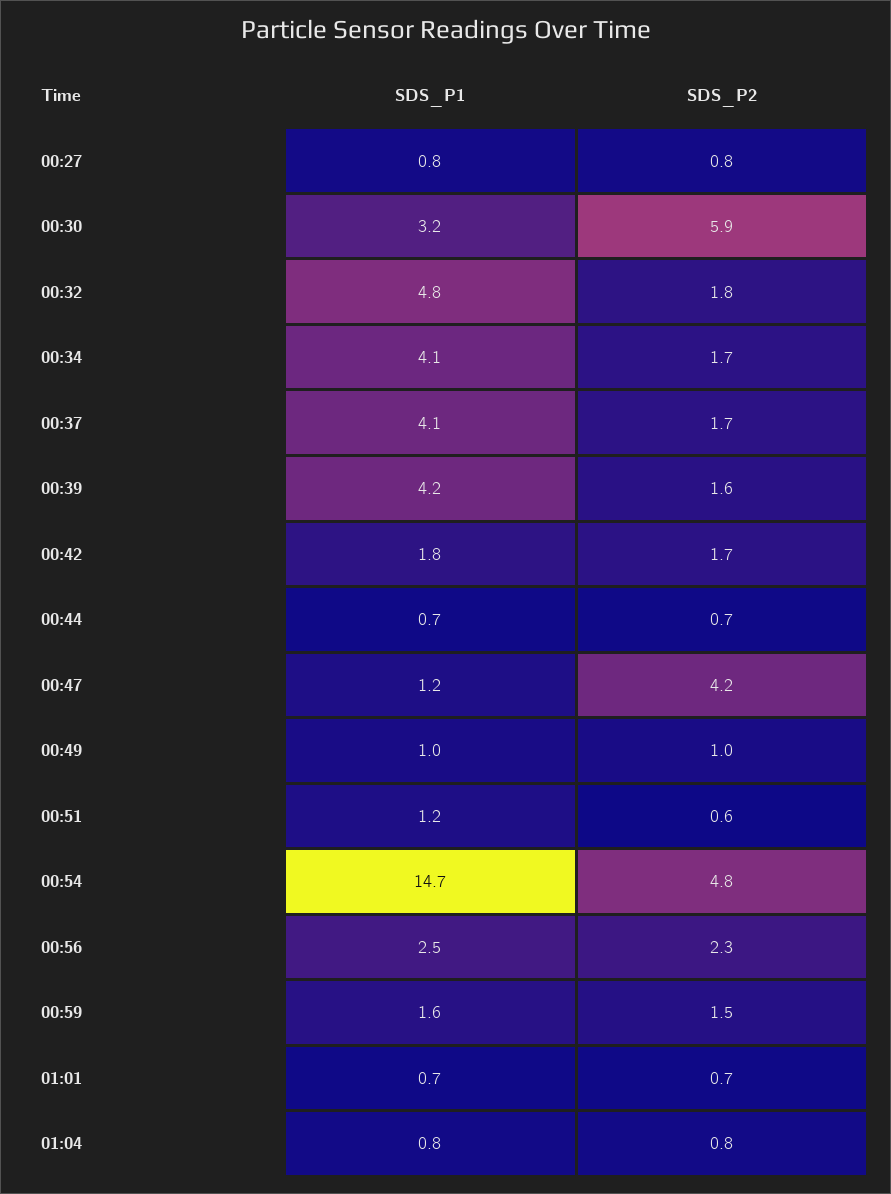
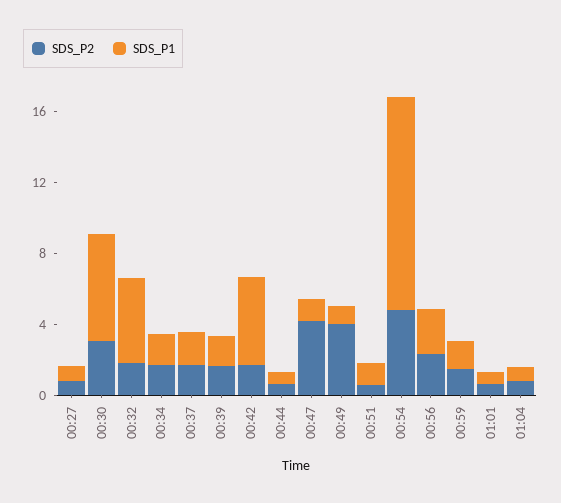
  {
    "SDS_P1": {
      "00:27": 0.8,
-     "00:30": 3.2,
+     "00:30": 6,
      "00:32": 4.8,
-     "00:34": 4.1,
+     "00:34": 2,
-     "00:37": 4.1,
+     "00:37": 2,
-     "00:39": 4.2,
+     "00:39": 2,
-     "00:42": 1.8,
+     "00:42": 5,
      "00:44": 0.7,
      "00:47": 1.2,
      "00:49": 1,
      "00:51": 1.2,
-     "00:54": 14.7,
+     "00:54": 12,
      "00:56": 2.5,
      "00:59": 1.6,
      "01:01": 0.7,
      "01:04": 0.8
    },
    "SDS_P2": {
      "00:27": 0.8,
-     "00:30": 5.9,
+     "00:30": 3,
      "00:32": 1.8,
      "00:34": 1.7,
      "00:37": 1.7,
      "00:39": 1.6,
      "00:42": 1.7,
      "00:44": 0.7,
      "00:47": 4.2,
-     "00:49": 1,
+     "00:49": 4,
      "00:51": 0.6,
      "00:54": 4.8,
      "00:56": 2.3,
      "00:59": 1.5,
      "01:01": 0.7,
      "01:04": 0.8
    }
  }

